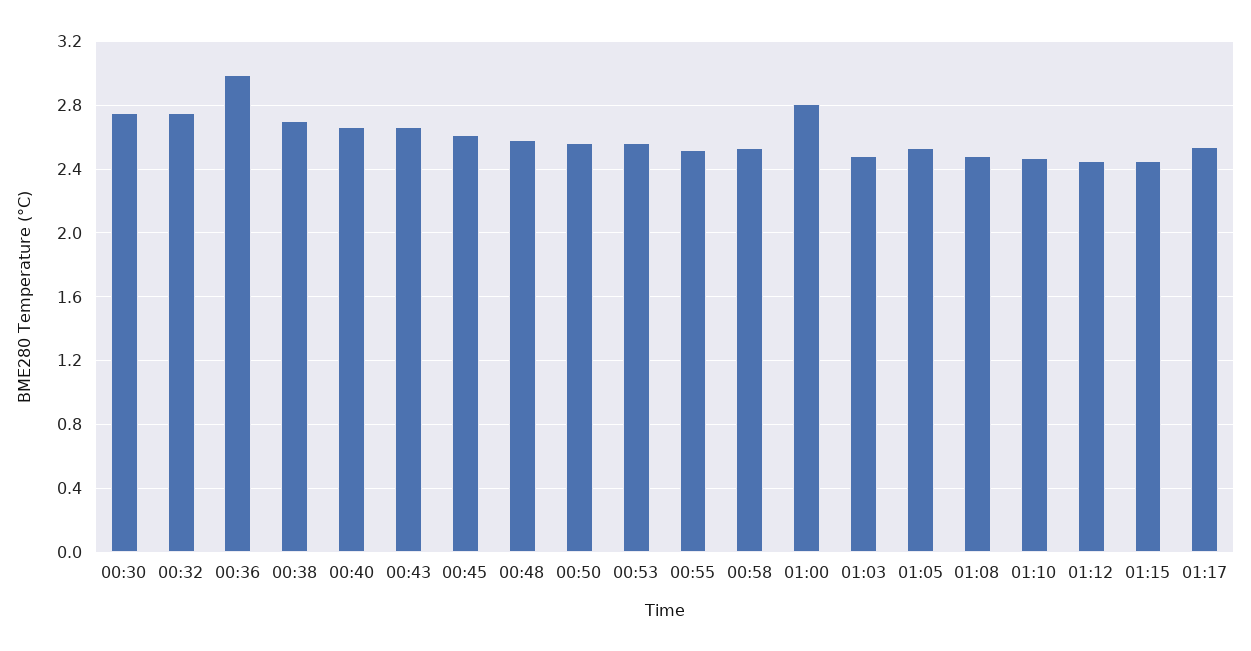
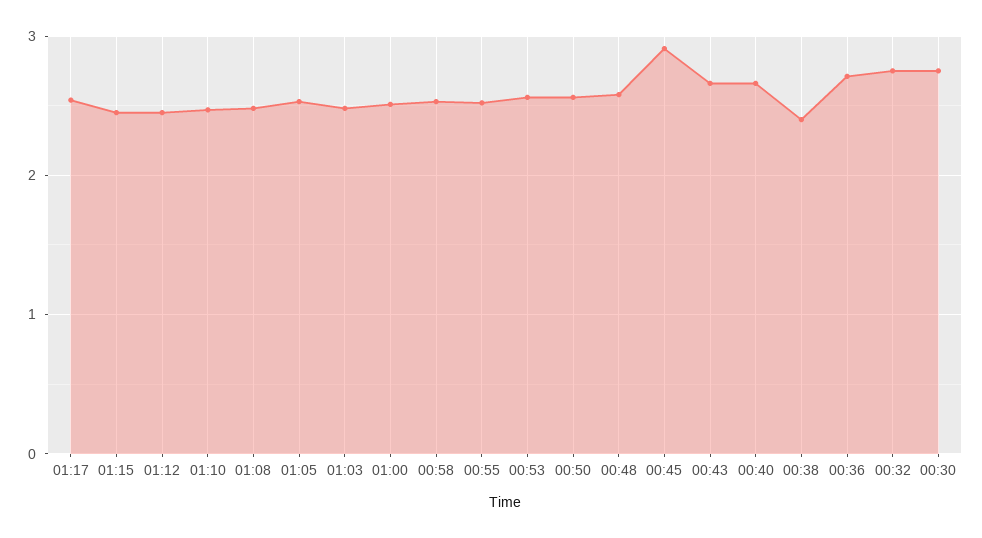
  {
    "00:30": 2.75,
    "00:32": 2.75,
-   "00:36": 3,
+   "00:36": 2.7,
-   "00:38": 2.7,
+   "00:38": 2.4,
    "00:40": 2.65,
    "00:43": 2.65,
-   "00:45": 2.6,
+   "00:45": 2.9,
    "00:48": 2.6,
    "00:50": 2.55,
    "00:53": 2.55,
    "00:55": 2.5,
    "00:58": 2.55,
-   "01:00": 2.8,
+   "01:00": 2.5,
    "01:03": 2.5,
    "01:05": 2.55,
    "01:08": 2.5,
    "01:10": 2.45,
    "01:12": 2.45,
    "01:15": 2.45,
    "01:17": 2.55
  }

